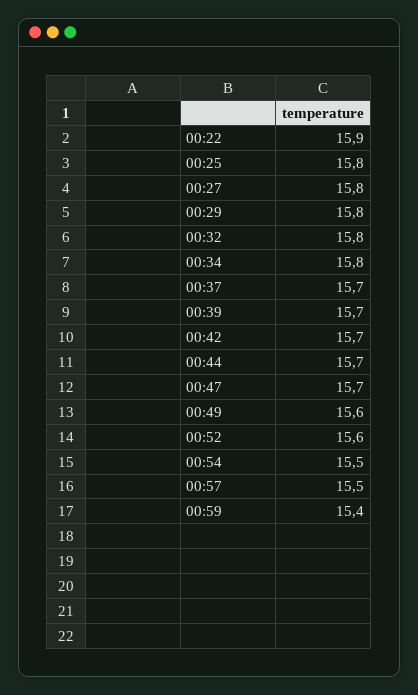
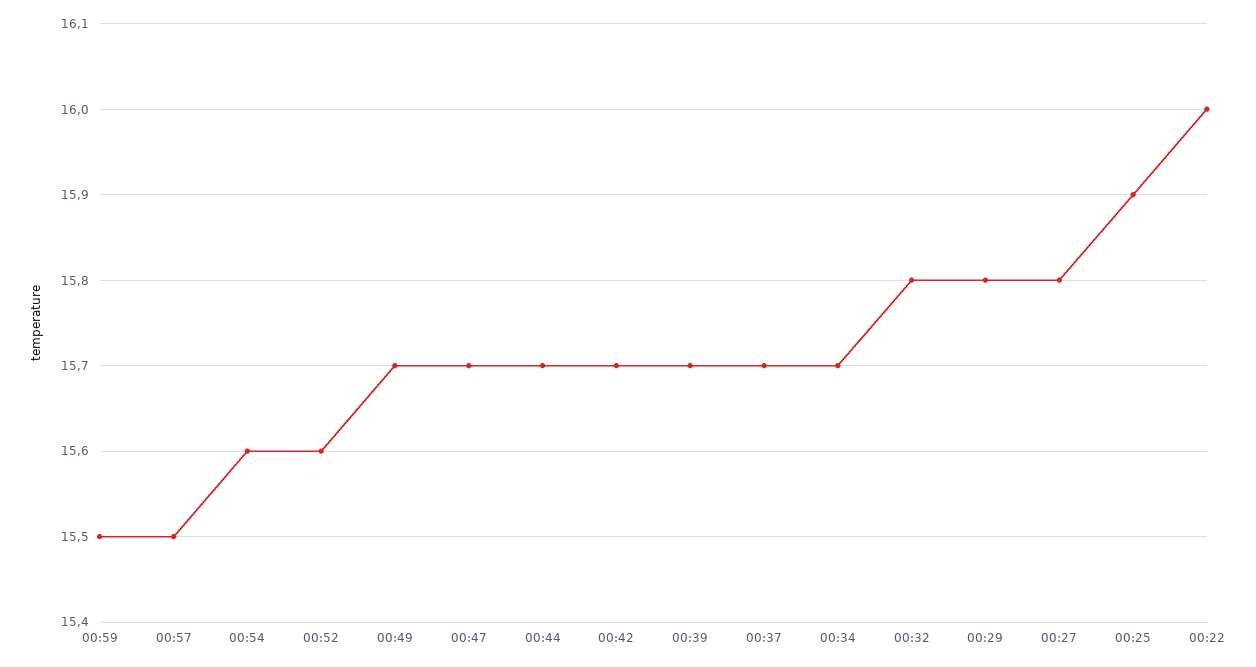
  {
-   "00:22": 15.9,
+   "00:22": 16,
-   "00:25": 15.8,
+   "00:25": 15.9,
    "00:27": 15.8,
    "00:29": 15.8,
    "00:32": 15.8,
-   "00:34": 15.8,
+   "00:34": 15.7,
    "00:37": 15.7,
    "00:39": 15.7,
    "00:42": 15.7,
    "00:44": 15.7,
    "00:47": 15.7,
-   "00:49": 15.6,
+   "00:49": 15.7,
    "00:52": 15.6,
-   "00:54": 15.5,
+   "00:54": 15.6,
    "00:57": 15.5,
-   "00:59": 15.4
+   "00:59": 15.5
  }

